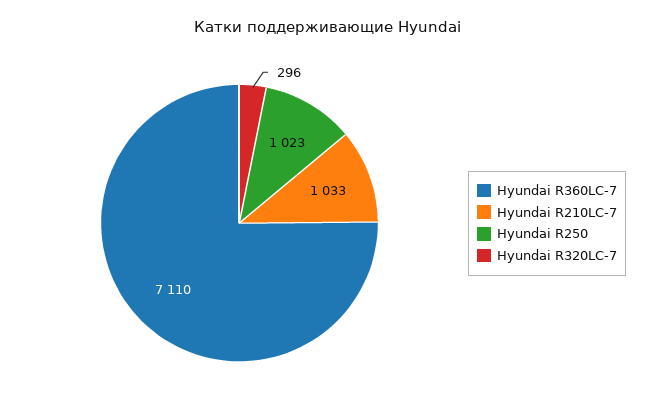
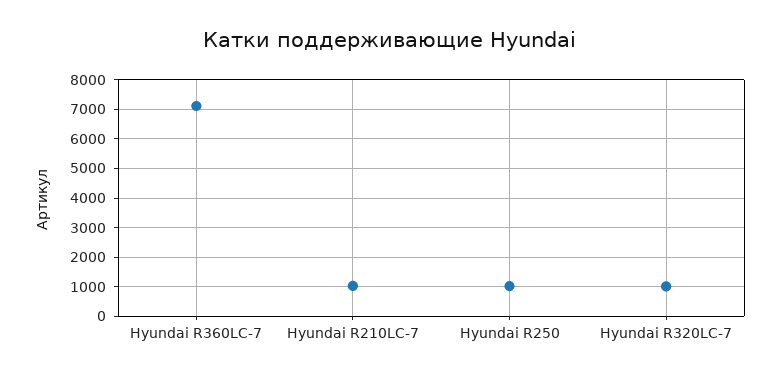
  {
    "Hyundai R360LC-7": 7110,
    "Hyundai R210LC-7": 1033,
    "Hyundai R250": 1023,
-   "Hyundai R320LC-7": 296
+   "Hyundai R320LC-7": 1000
  }

